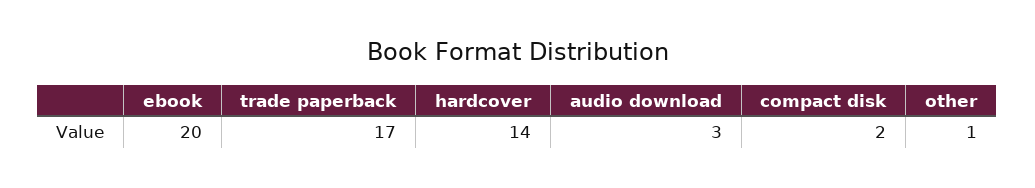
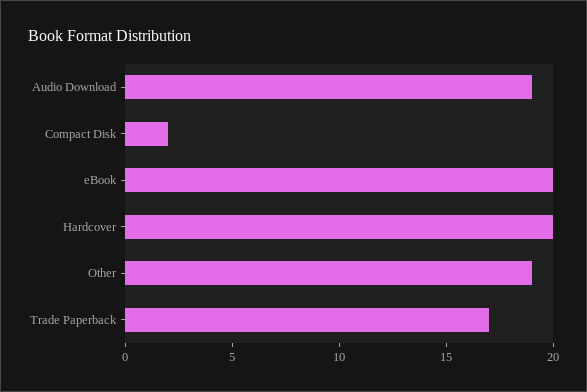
  {
    "ebook": 20,
    "trade paperback": 17,
-   "hardcover": 14,
+   "hardcover": 20,
-   "audio download": 3,
+   "audio download": 19,
    "compact disk": 2,
-   "other": 1
+   "other": 19
  }

